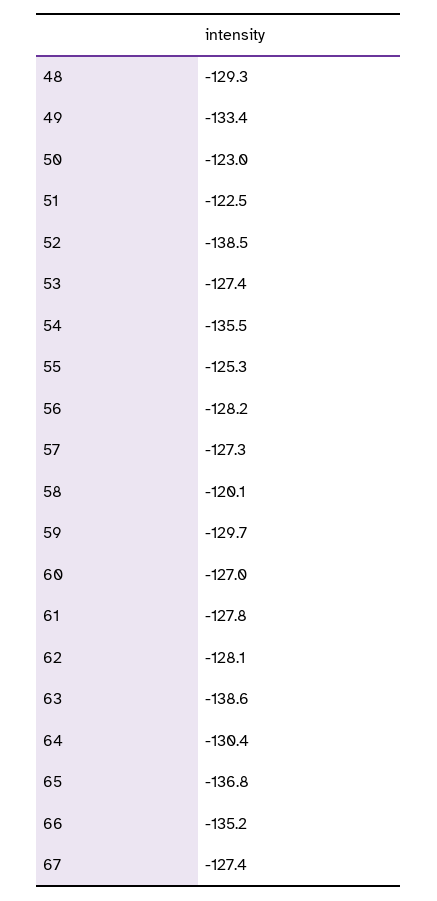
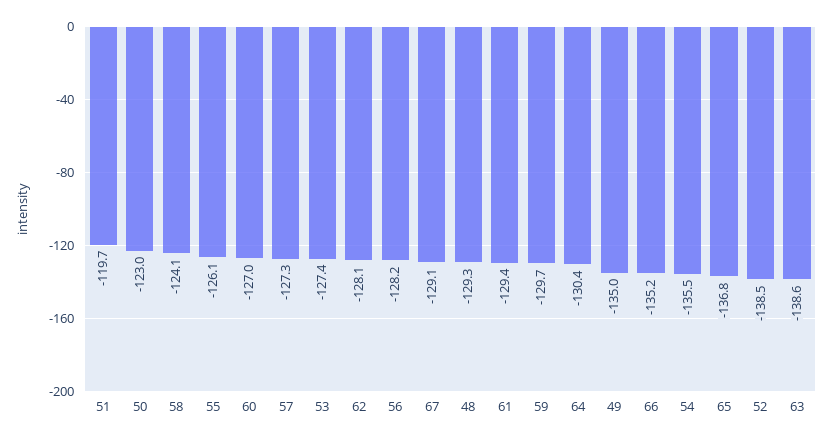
  {
    "48": -129.3,
-   "49": -133.4,
+   "49": -135,
    "50": -123,
-   "51": -122.5,
+   "51": -119.7,
    "52": -138.5,
    "53": -127.4,
    "54": -135.5,
-   "55": -125.3,
+   "55": -126.1,
    "56": -128.2,
    "57": -127.3,
-   "58": -120.1,
+   "58": -124.1,
    "59": -129.7,
    "60": -127,
-   "61": -127.8,
+   "61": -129.4,
    "62": -128.1,
    "63": -138.6,
    "64": -130.4,
    "65": -136.8,
    "66": -135.2,
-   "67": -127.4
+   "67": -129.1
  }

